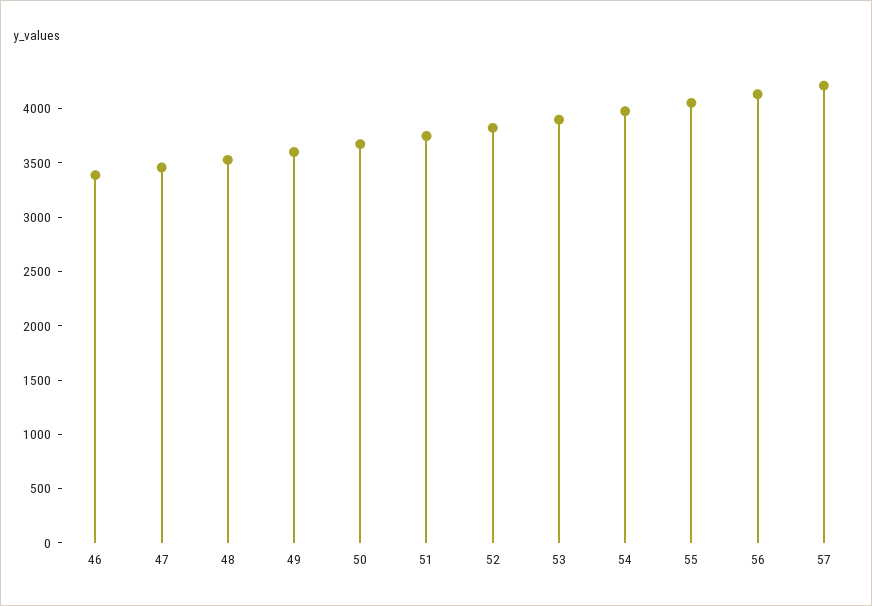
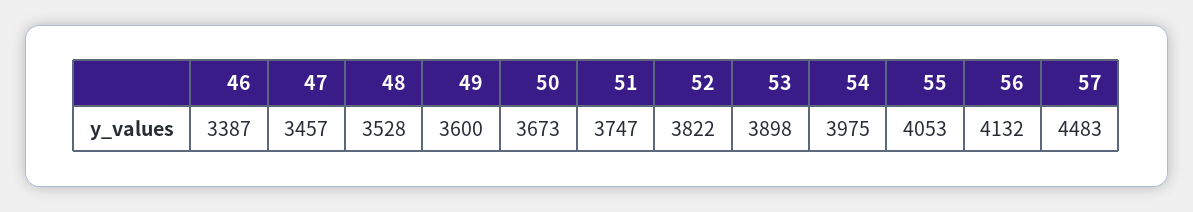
  {
    "46": 3387,
    "47": 3457,
    "48": 3528,
    "49": 3600,
    "50": 3673,
    "51": 3747,
    "52": 3822,
    "53": 3898,
    "54": 3975,
    "55": 4053,
    "56": 4132,
-   "57": 4200
+   "57": 4483
  }

